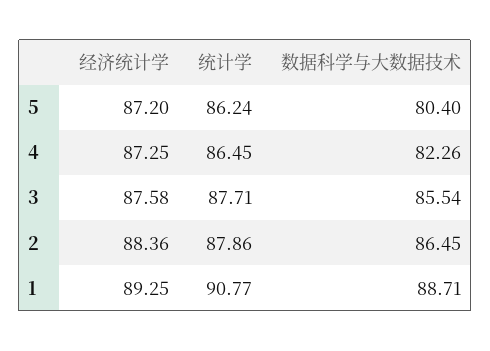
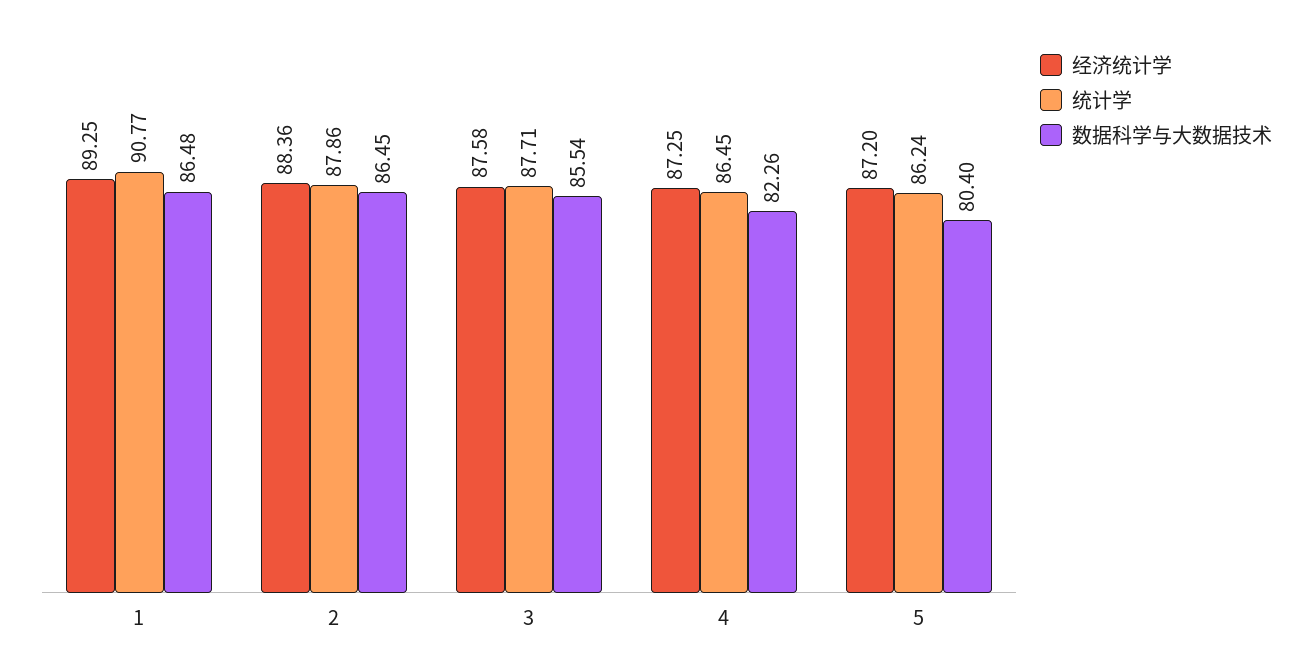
  {
    "经济统计学": {
      "5": 87.2,
      "4": 87.25,
      "3": 87.58,
      "2": 88.36,
      "1": 89.25
    },
    "统计学": {
      "5": 86.24,
      "4": 86.45,
      "3": 87.71,
      "2": 87.86,
      "1": 90.77
    },
    "数据科学与大数据技术": {
      "5": 80.4,
      "4": 82.26,
      "3": 85.54,
      "2": 86.45,
-     "1": 88.71
+     "1": 86.48
    }
  }

